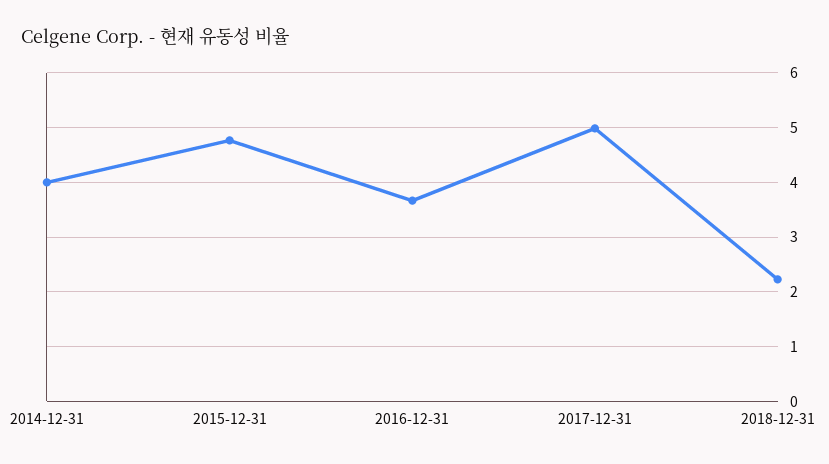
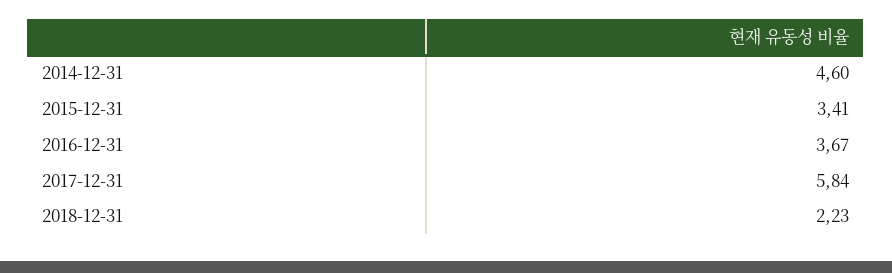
  {
-   "2014-12-31": 4,
+   "2014-12-31": 4.6,
-   "2015-12-31": 4.8,
+   "2015-12-31": 3.41,
    "2016-12-31": 3.67,
-   "2017-12-31": 5,
+   "2017-12-31": 5.84,
    "2018-12-31": 2.23
  }

